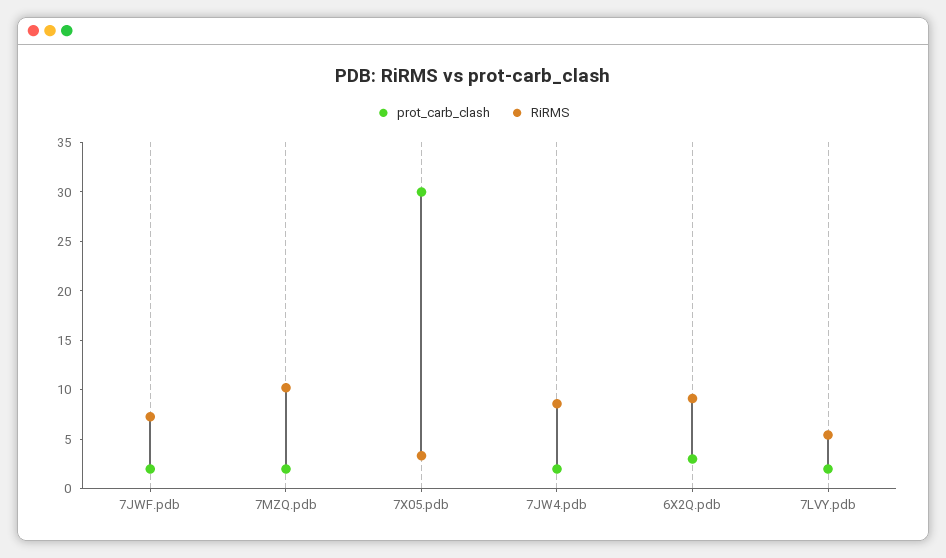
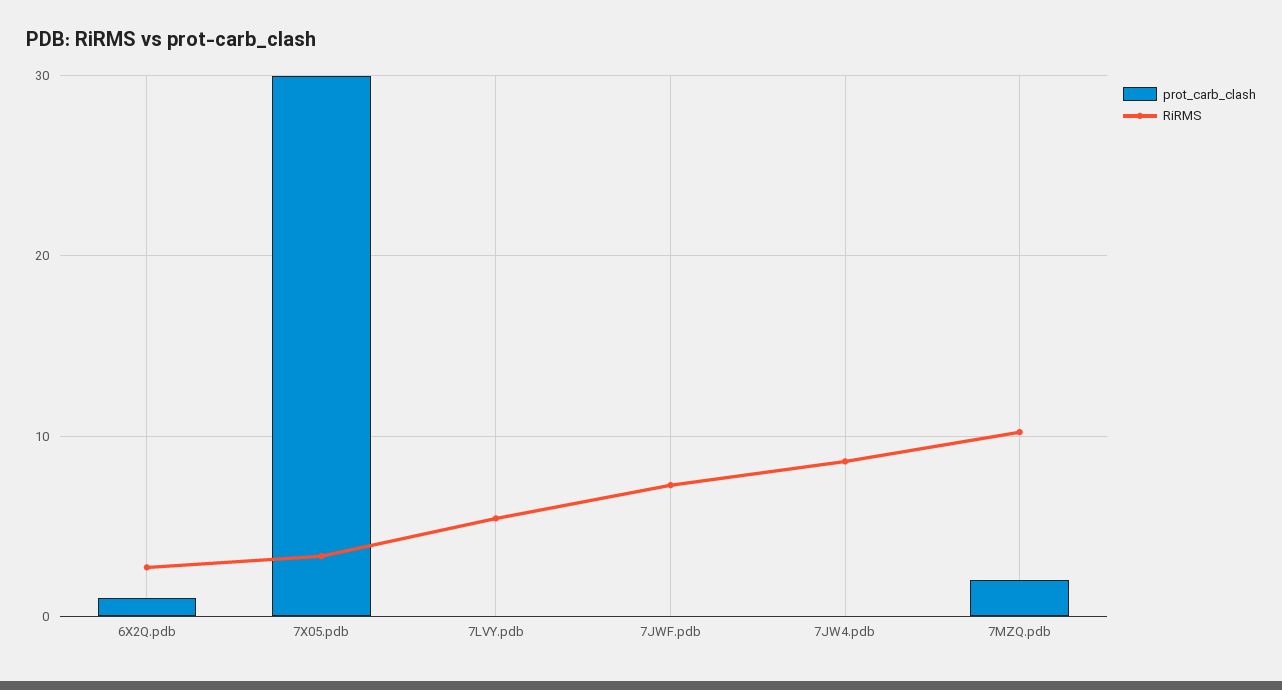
  {
    "prot_carb_clash": {
-     "7JWF.pdb": 2,
+     "7JWF.pdb": 0,
      "7MZQ.pdb": 2,
      "7X05.pdb": 30,
-     "7JW4.pdb": 2,
+     "7JW4.pdb": 0,
-     "6X2Q.pdb": 3,
+     "6X2Q.pdb": 1,
-     "7LVY.pdb": 2
+     "7LVY.pdb": 0
    },
    "RiRMS": {
      "7JWF.pdb": 7,
      "7MZQ.pdb": 10,
      "7X05.pdb": 3,
      "7JW4.pdb": 9,
-     "6X2Q.pdb": 9,
+     "6X2Q.pdb": 3,
      "7LVY.pdb": 5
    }
  }

